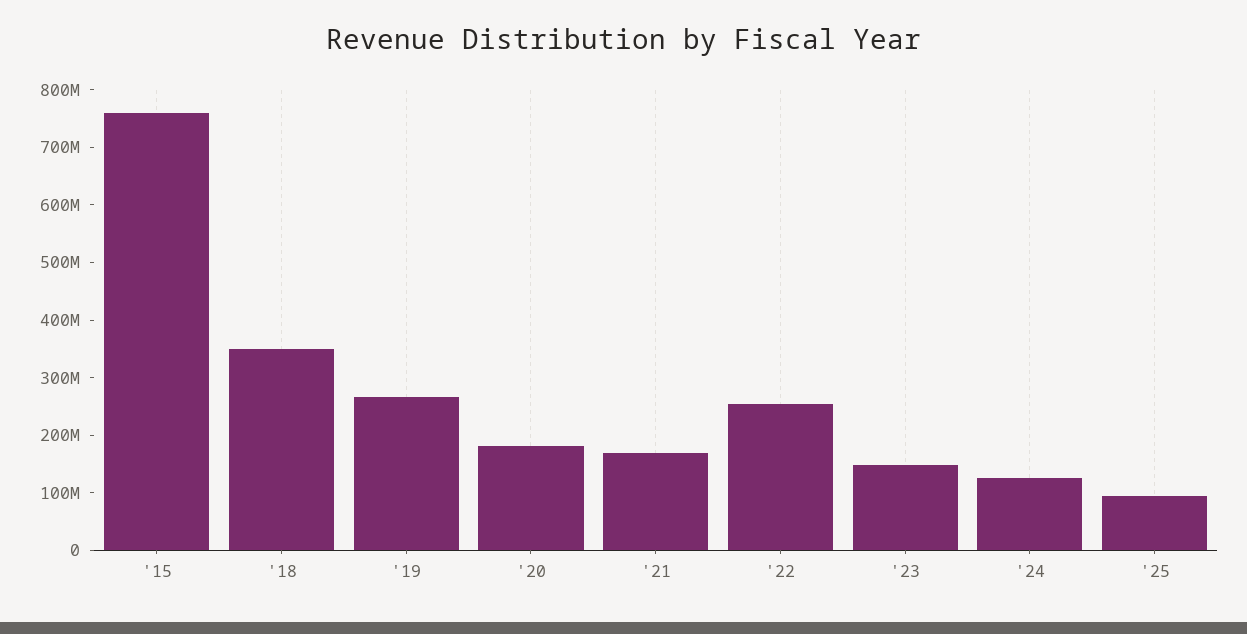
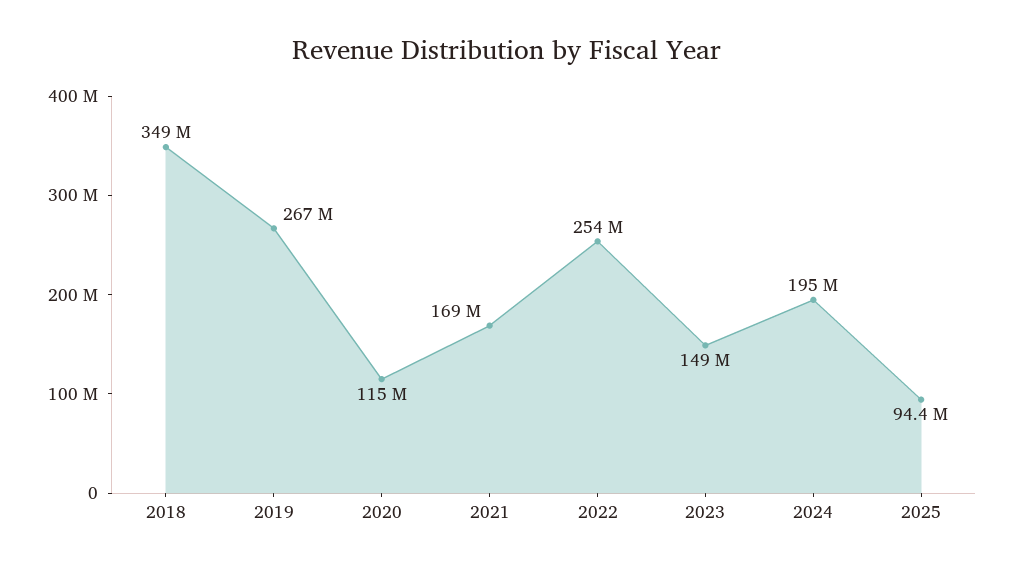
  {
-   "'15": 760000000,
    "'18": 349000000,
    "'19": 267000000,
-   "'20": 180000000,
+   "'20": 115000000,
    "'21": 169000000,
    "'22": 254000000,
    "'23": 149000000,
-   "'24": 120000000,
+   "'24": 195000000,
    "'25": 94400000
  }

